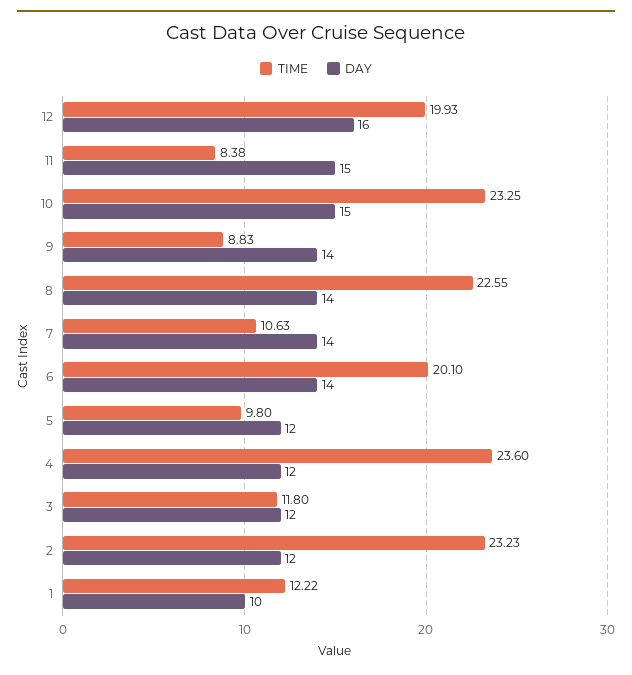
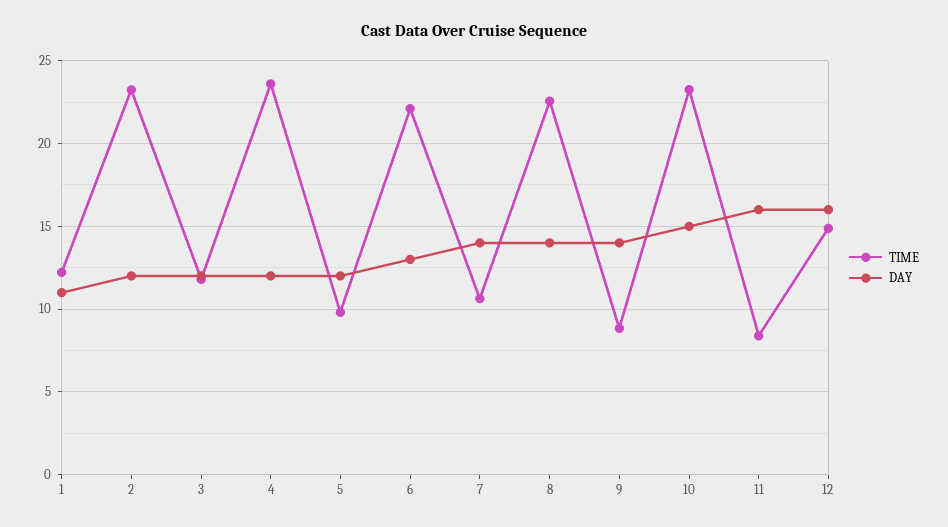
  {
    "TIME": {
-     "12": 19.93,
+     "12": 15,
      "11": 8.38,
      "10": 23.25,
      "9": 8.83,
      "8": 22.55,
      "7": 10.63,
-     "6": 20.1,
+     "6": 22,
      "5": 9.8,
      "4": 23.6,
      "3": 11.8,
      "2": 23.23,
      "1": 12.22
    },
    "DAY": {
      "12": 16,
-     "11": 15,
+     "11": 16,
      "10": 15,
      "9": 14,
      "8": 14,
      "7": 14,
-     "6": 14,
+     "6": 13,
      "5": 12,
      "4": 12,
      "3": 12,
      "2": 12,
-     "1": 10
+     "1": 11
    }
  }

